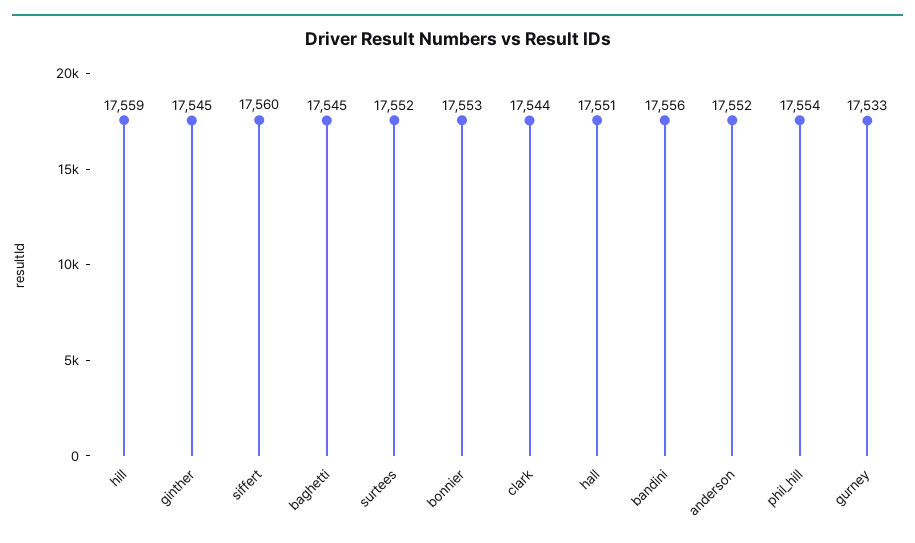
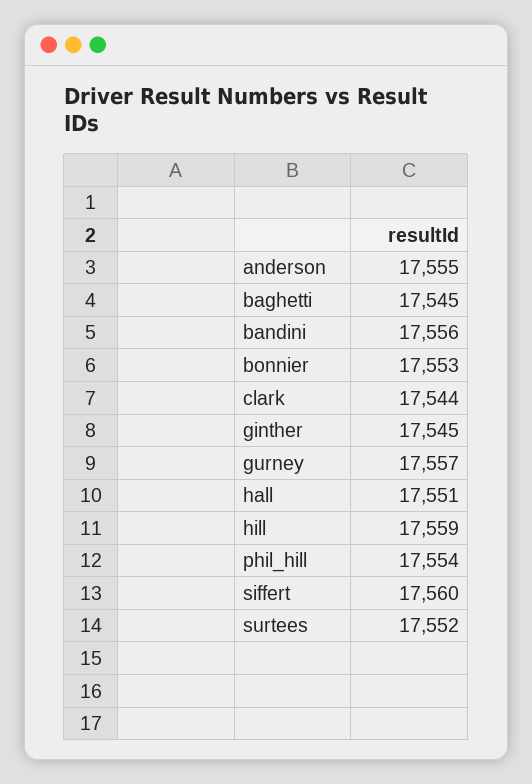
  {
    "hill": 17559,
    "ginther": 17545,
    "siffert": 17560,
    "baghetti": 17545,
    "surtees": 17552,
    "bonnier": 17553,
    "clark": 17544,
    "hall": 17551,
    "bandini": 17556,
-   "anderson": 17552,
+   "anderson": 17555,
    "phil_hill": 17554,
-   "gurney": 17533
+   "gurney": 17557
  }

